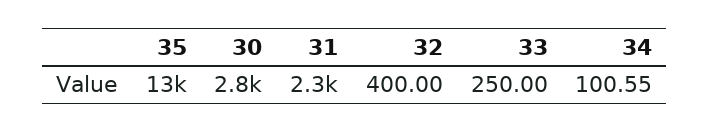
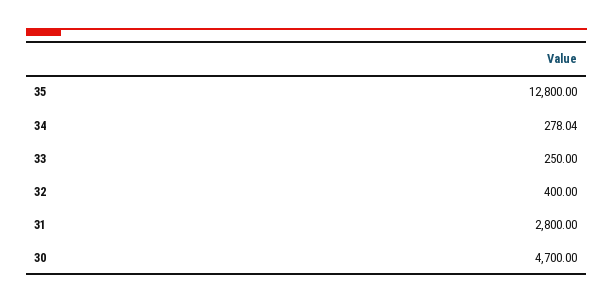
  {
    "35": 12800,
-   "30": 2800,
+   "30": 4700,
-   "31": 2300,
+   "31": 2800,
    "32": 400,
    "33": 250,
-   "34": 100.55
+   "34": 278.04
  }

